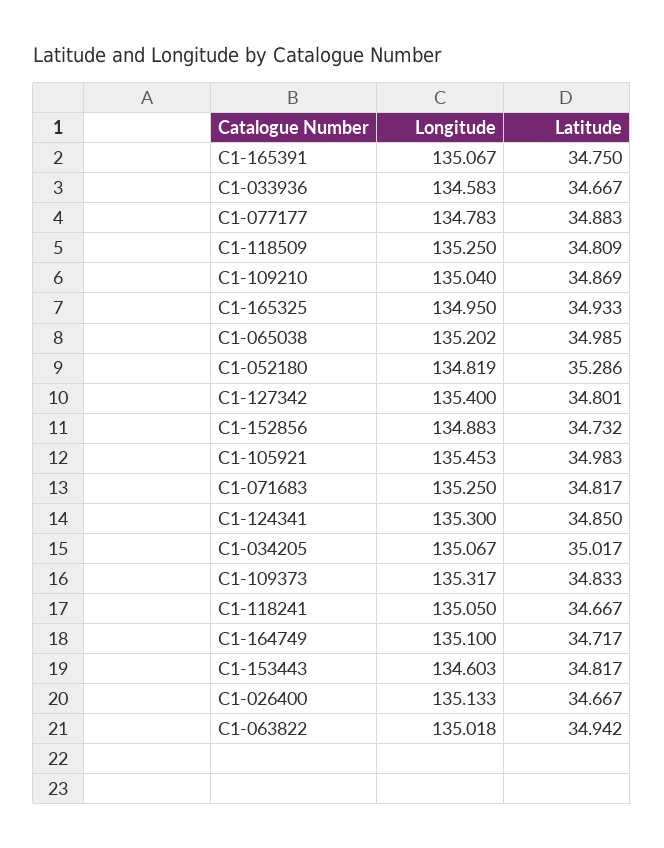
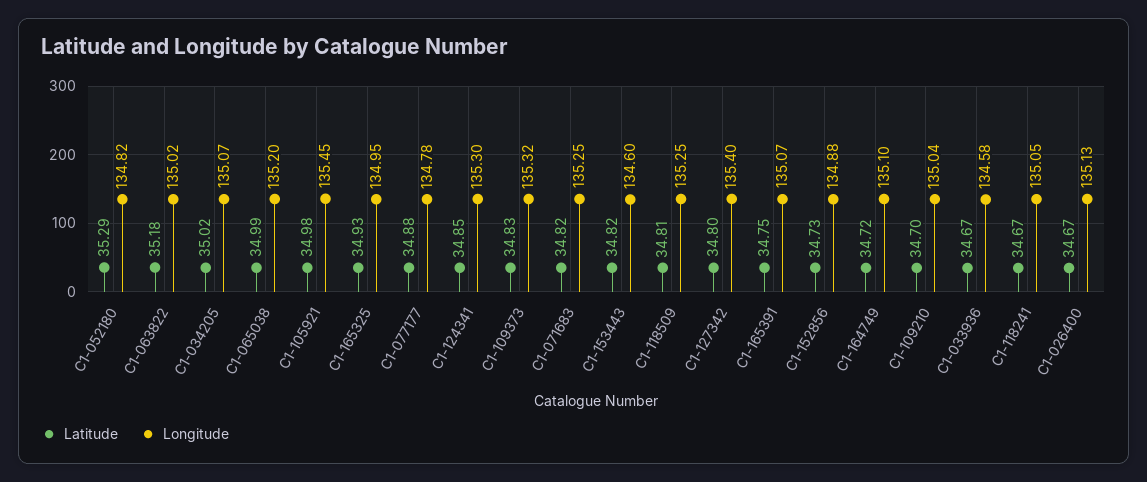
  {
    "Longitude": {
      "C1-165391": 135.067,
      "C1-033936": 134.583,
      "C1-077177": 134.783,
      "C1-118509": 135.25,
      "C1-109210": 135.04,
      "C1-165325": 134.95,
      "C1-065038": 135.202,
      "C1-052180": 134.819,
      "C1-127342": 135.4,
      "C1-152856": 134.883,
      "C1-105921": 135.453,
      "C1-071683": 135.25,
      "C1-124341": 135.3,
      "C1-034205": 135.067,
      "C1-109373": 135.317,
      "C1-118241": 135.05,
      "C1-164749": 135.1,
      "C1-153443": 134.603,
      "C1-026400": 135.133,
      "C1-063822": 135.018
    },
    "Latitude": {
      "C1-165391": 34.75,
      "C1-033936": 34.667,
      "C1-077177": 34.883,
      "C1-118509": 34.809,
-     "C1-109210": 34.869,
+     "C1-109210": 34.7,
      "C1-165325": 34.933,
      "C1-065038": 34.985,
      "C1-052180": 35.286,
      "C1-127342": 34.801,
      "C1-152856": 34.732,
      "C1-105921": 34.983,
      "C1-071683": 34.817,
      "C1-124341": 34.85,
      "C1-034205": 35.017,
      "C1-109373": 34.833,
      "C1-118241": 34.667,
      "C1-164749": 34.717,
      "C1-153443": 34.817,
      "C1-026400": 34.667,
-     "C1-063822": 34.942
+     "C1-063822": 35.18
    }
  }

